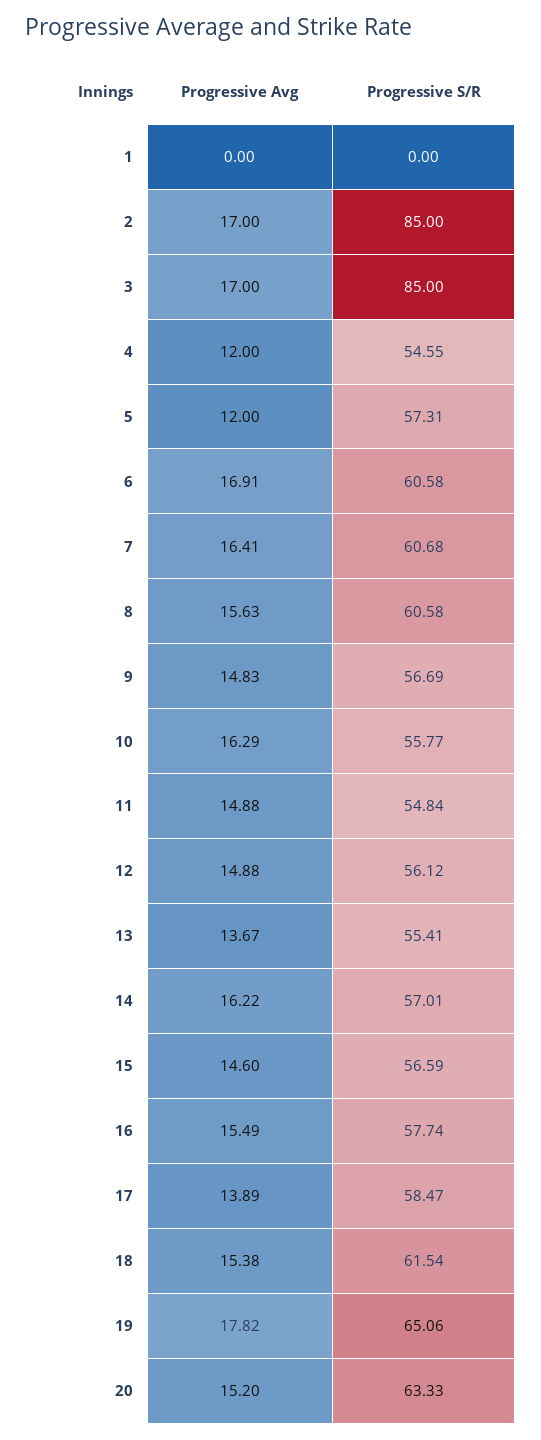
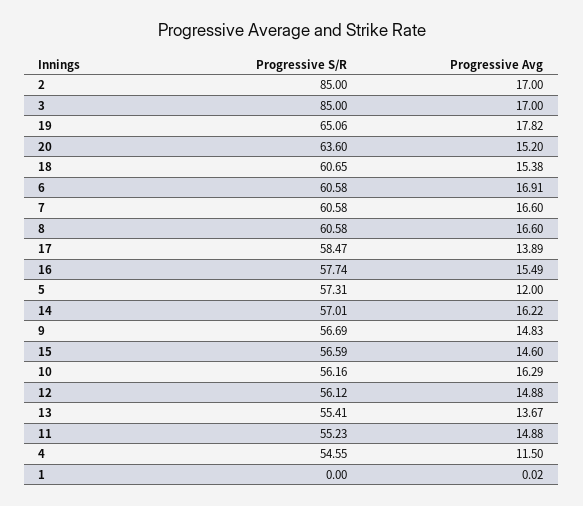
  {
    "Progressive Avg": {
-     "1": 0,
+     "1": 0.02,
      "2": 17,
      "3": 17,
-     "4": 12,
+     "4": 11.5,
      "5": 12,
      "6": 16.91,
-     "7": 16.41,
+     "7": 16.6,
-     "8": 15.63,
+     "8": 16.6,
      "9": 14.83,
      "10": 16.29,
      "11": 14.88,
      "12": 14.88,
      "13": 13.67,
      "14": 16.22,
      "15": 14.6,
      "16": 15.49,
      "17": 13.89,
      "18": 15.38,
      "19": 17.82,
      "20": 15.2
    },
    "Progressive S/R": {
      "1": 0,
      "2": 85,
      "3": 85,
      "4": 54.55,
      "5": 57.31,
      "6": 60.58,
-     "7": 60.68,
+     "7": 60.58,
      "8": 60.58,
      "9": 56.69,
-     "10": 55.77,
+     "10": 56.16,
-     "11": 54.84,
+     "11": 55.23,
      "12": 56.12,
      "13": 55.41,
      "14": 57.01,
      "15": 56.59,
      "16": 57.74,
      "17": 58.47,
-     "18": 61.54,
+     "18": 60.65,
      "19": 65.06,
-     "20": 63.33
+     "20": 63.6
    }
  }

